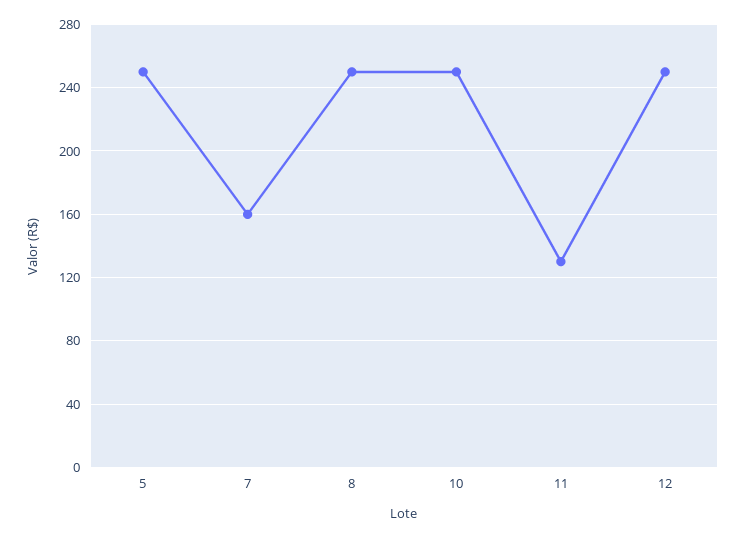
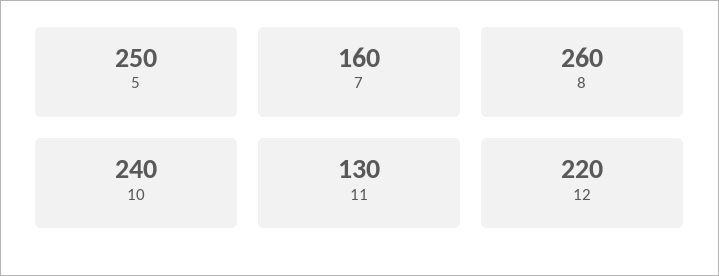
  {
    "5": 250,
    "7": 160,
-   "8": 250,
+   "8": 260,
-   "10": 250,
+   "10": 240,
    "11": 130,
-   "12": 250
+   "12": 220
  }

